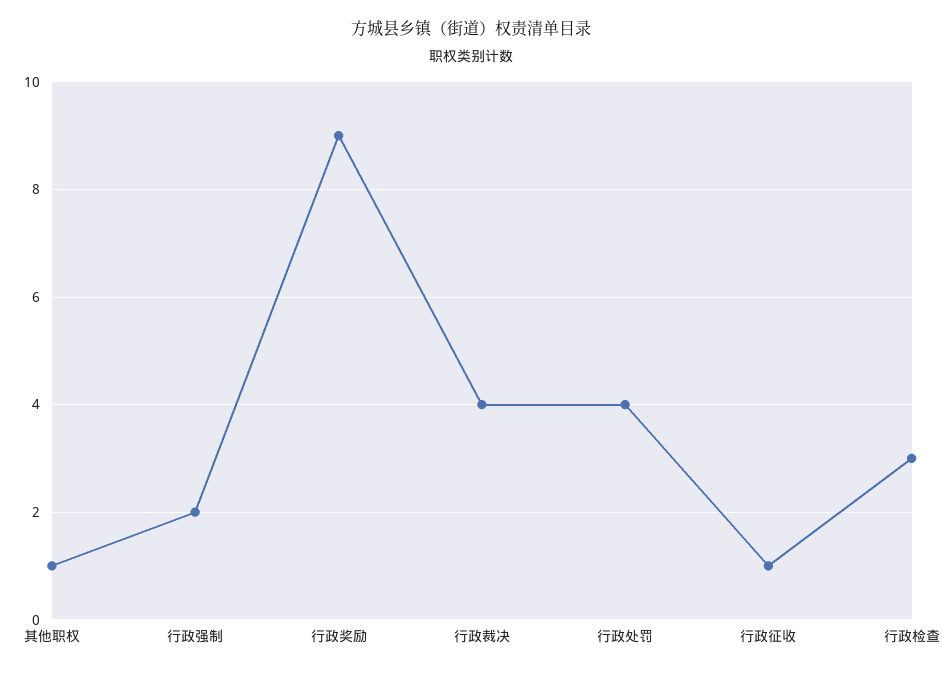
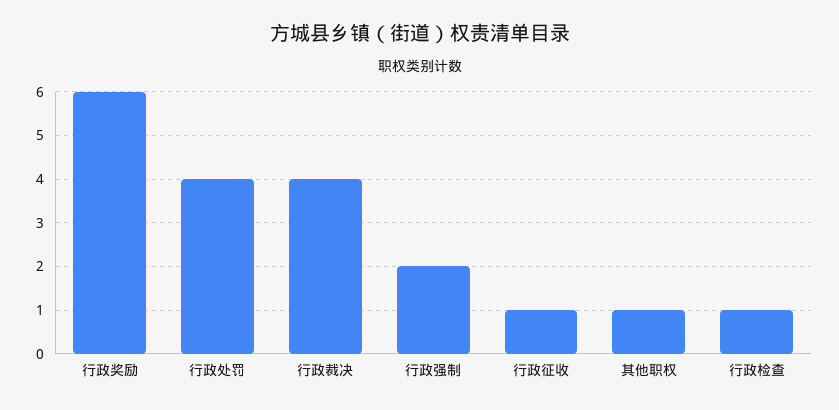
  {
    "其他职权": 1,
    "行政强制": 2,
-   "行政奖励": 9,
+   "行政奖励": 6,
    "行政裁决": 4,
    "行政处罚": 4,
    "行政征收": 1,
-   "行政检查": 3
+   "行政检查": 1
  }

